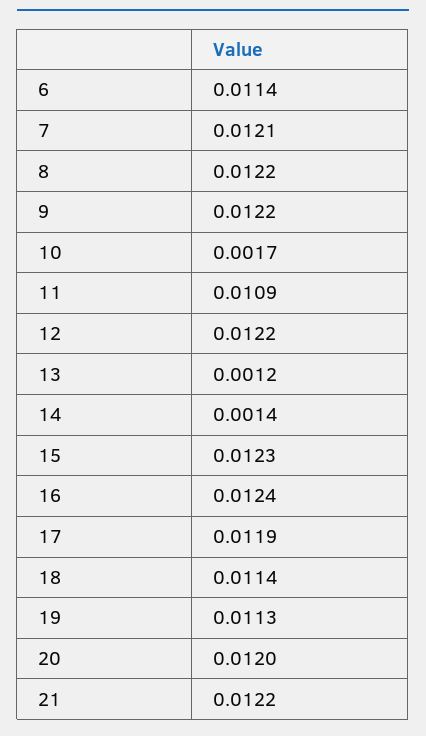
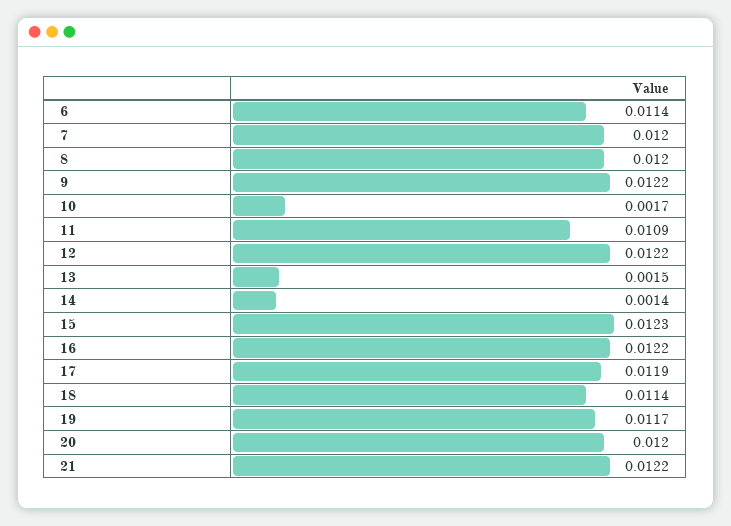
  {
    "6": 0.0114,
-   "7": 0.0121,
+   "7": 0.012,
-   "8": 0.0122,
+   "8": 0.012,
    "9": 0.0122,
    "10": 0.0017,
    "11": 0.0109,
    "12": 0.0122,
-   "13": 0.0012,
+   "13": 0.0015,
    "14": 0.0014,
    "15": 0.0123,
-   "16": 0.0124,
+   "16": 0.0122,
    "17": 0.0119,
    "18": 0.0114,
-   "19": 0.0113,
+   "19": 0.0117,
    "20": 0.012,
    "21": 0.0122
  }

